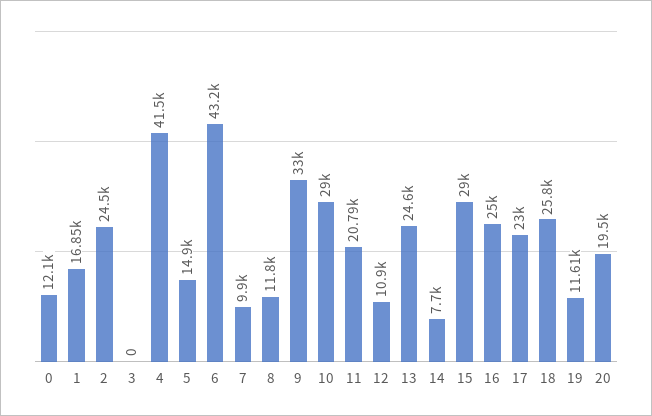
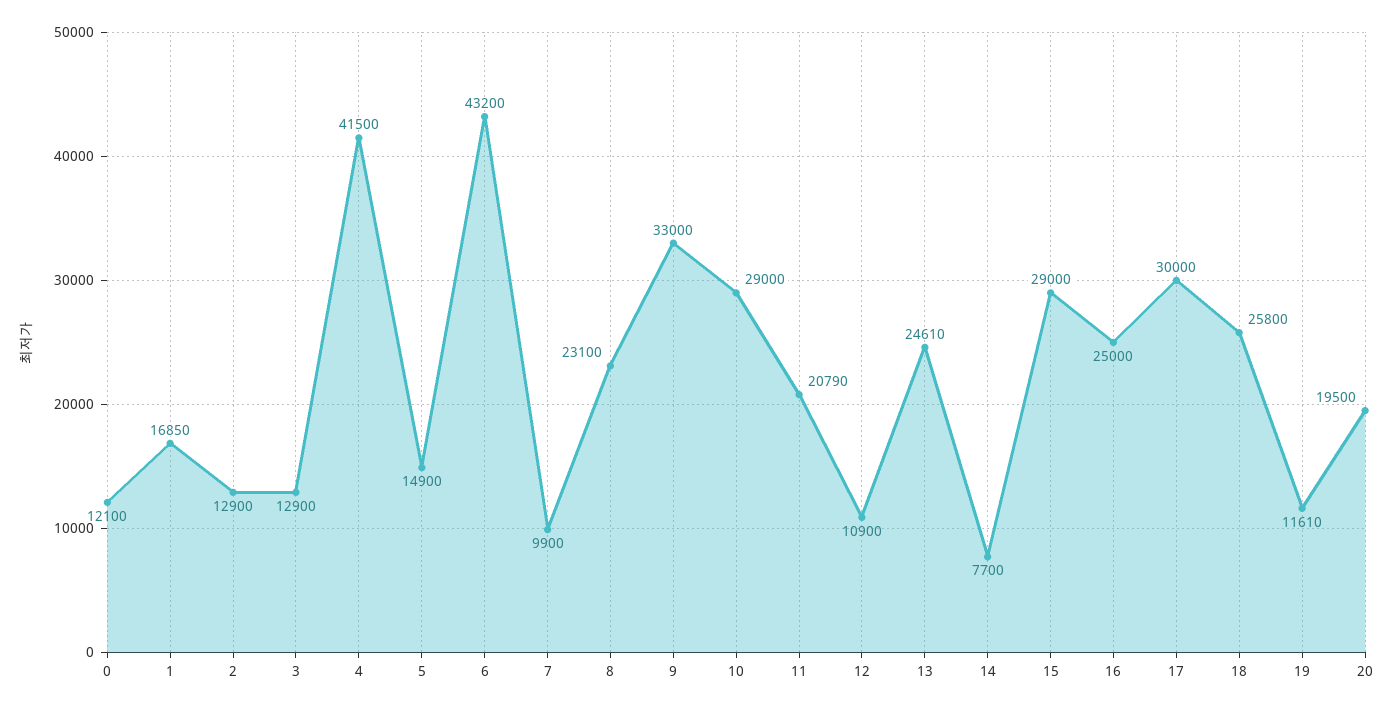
  {
    "0": 12100,
    "1": 16850,
-   "2": 24500,
+   "2": 12900,
-   "3": 0,
+   "3": 12900,
    "4": 41500,
    "5": 14900,
    "6": 43200,
    "7": 9900,
-   "8": 11800,
+   "8": 23100,
    "9": 33000,
    "10": 29000,
    "11": 20790,
    "12": 10900,
-   "13": 24600,
+   "13": 24610,
    "14": 7700,
    "15": 29000,
    "16": 25000,
-   "17": 23000,
+   "17": 30000,
    "18": 25800,
    "19": 11610,
    "20": 19500
  }

